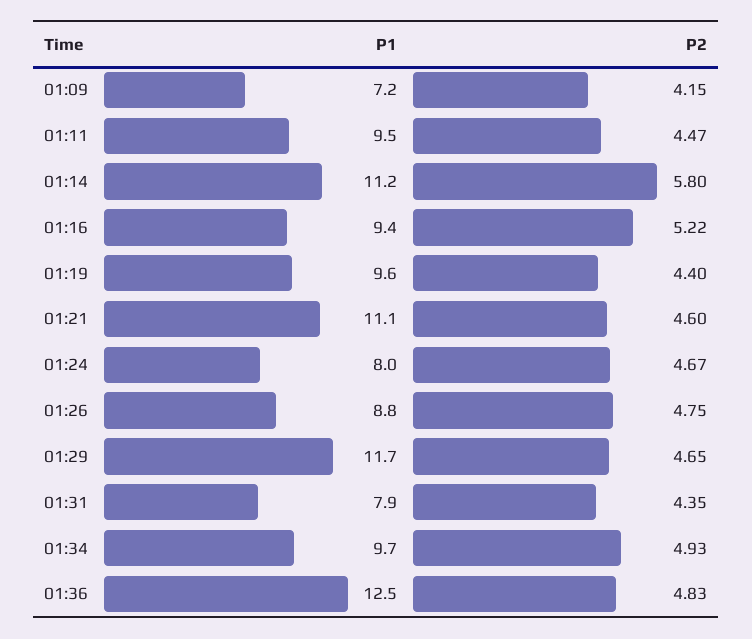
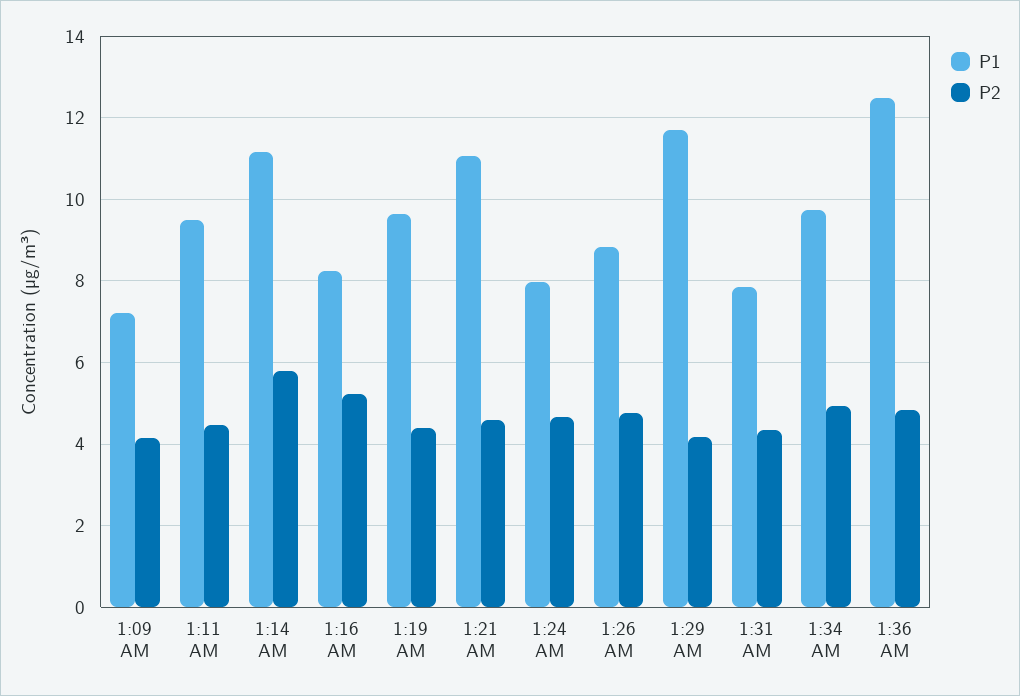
  {
    "P1": {
      "01:09": 7.2,
      "01:11": 9.5,
      "01:14": 11.2,
-     "01:16": 9.4,
+     "01:16": 8.2,
      "01:19": 9.6,
      "01:21": 11.1,
      "01:24": 8,
      "01:26": 8.8,
      "01:29": 11.7,
      "01:31": 7.9,
      "01:34": 9.7,
      "01:36": 12.5
    },
    "P2": {
      "01:09": 4.15,
      "01:11": 4.47,
      "01:14": 5.8,
      "01:16": 5.22,
      "01:19": 4.4,
      "01:21": 4.6,
      "01:24": 4.67,
      "01:26": 4.75,
-     "01:29": 4.65,
+     "01:29": 4.2,
      "01:31": 4.35,
      "01:34": 4.93,
      "01:36": 4.83
    }
  }

